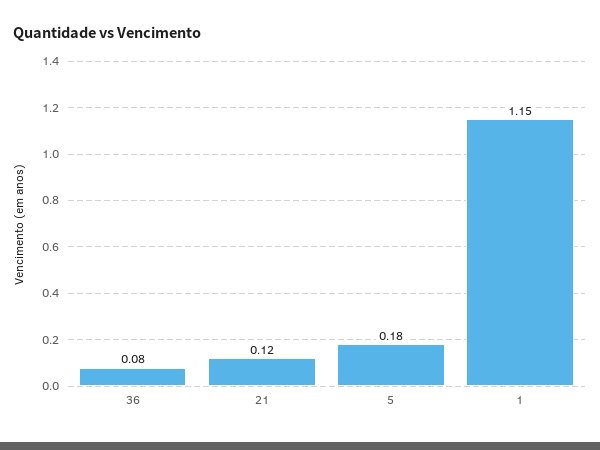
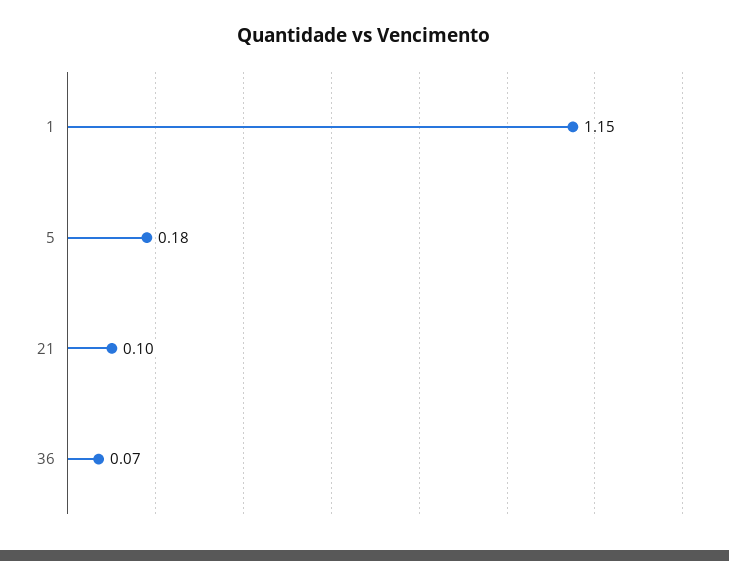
  {
-   "36": 0.08,
+   "36": 0.07,
-   "21": 0.12,
+   "21": 0.1,
    "5": 0.18,
    "1": 1.15
  }

